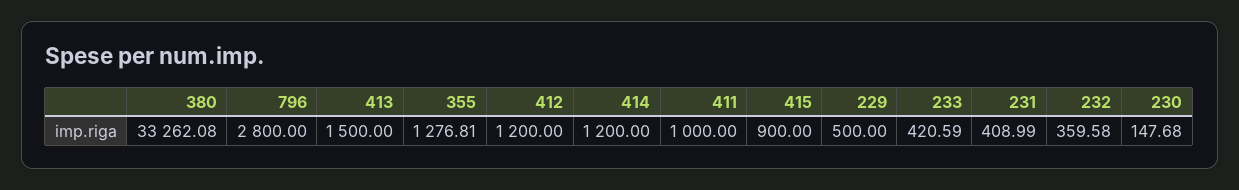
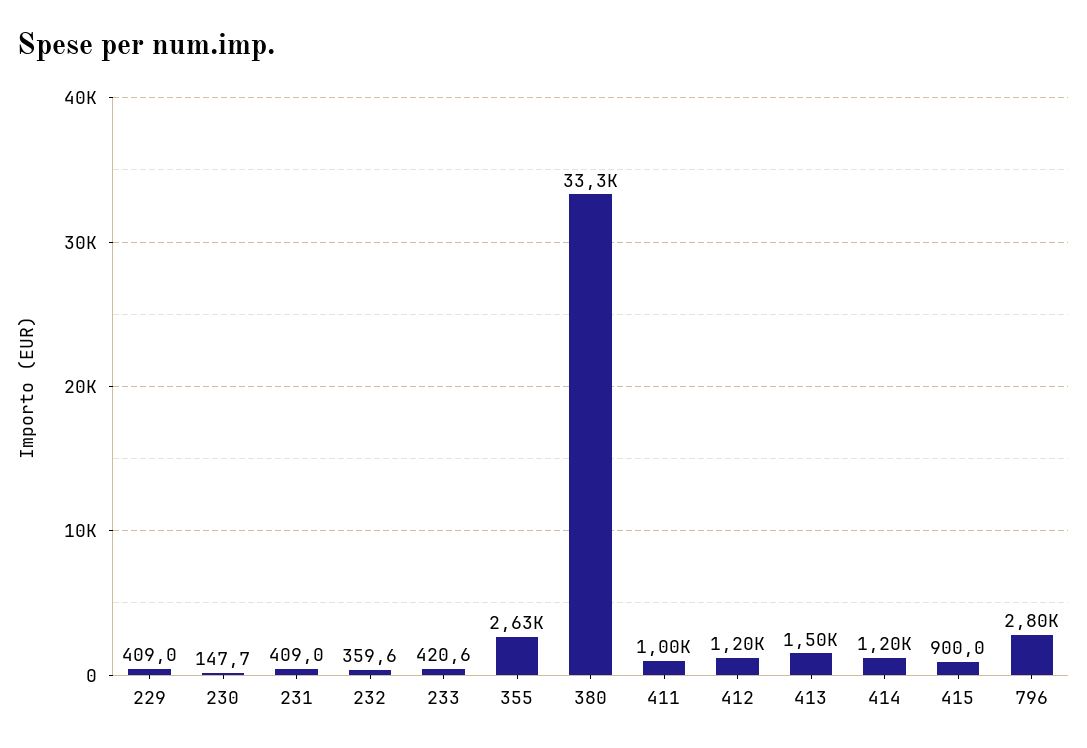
  {
    "380": 33262.08,
    "796": 2800,
    "413": 1500,
-   "355": 1276.81,
+   "355": 2630,
    "412": 1200,
    "414": 1200,
    "411": 1000,
    "415": 900,
-   "229": 500,
+   "229": 409,
    "233": 420.59,
    "231": 408.99,
    "232": 359.58,
    "230": 147.68
  }

